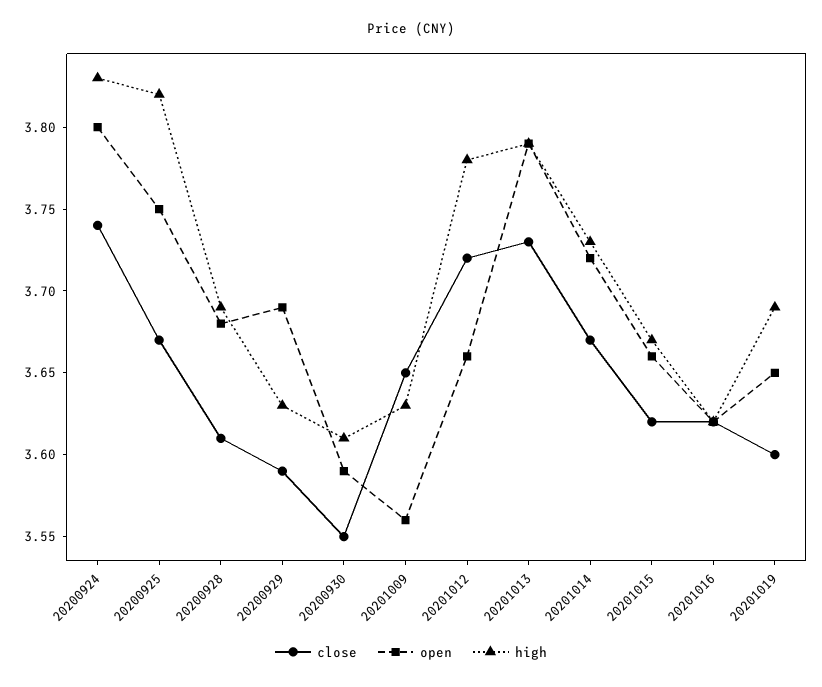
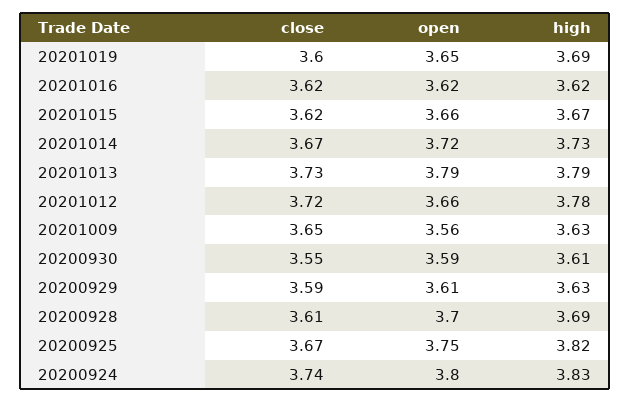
  {
    "close": {
      "20200924": 3.74,
      "20200925": 3.67,
      "20200928": 3.61,
      "20200929": 3.59,
      "20200930": 3.55,
      "20201009": 3.65,
      "20201012": 3.72,
      "20201013": 3.73,
      "20201014": 3.67,
      "20201015": 3.62,
      "20201016": 3.62,
      "20201019": 3.6
    },
    "open": {
      "20200924": 3.8,
      "20200925": 3.75,
-     "20200928": 3.68,
+     "20200928": 3.7,
-     "20200929": 3.69,
+     "20200929": 3.61,
      "20200930": 3.59,
      "20201009": 3.56,
      "20201012": 3.66,
      "20201013": 3.79,
      "20201014": 3.72,
      "20201015": 3.66,
      "20201016": 3.62,
      "20201019": 3.65
    },
    "high": {
      "20200924": 3.83,
      "20200925": 3.82,
      "20200928": 3.69,
      "20200929": 3.63,
      "20200930": 3.61,
      "20201009": 3.63,
      "20201012": 3.78,
      "20201013": 3.79,
      "20201014": 3.73,
      "20201015": 3.67,
      "20201016": 3.62,
      "20201019": 3.69
    }
  }

